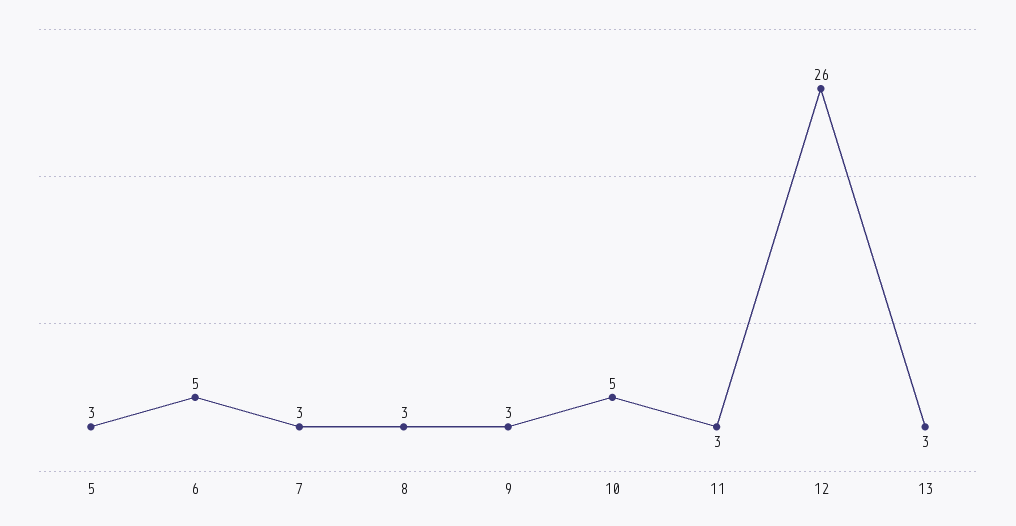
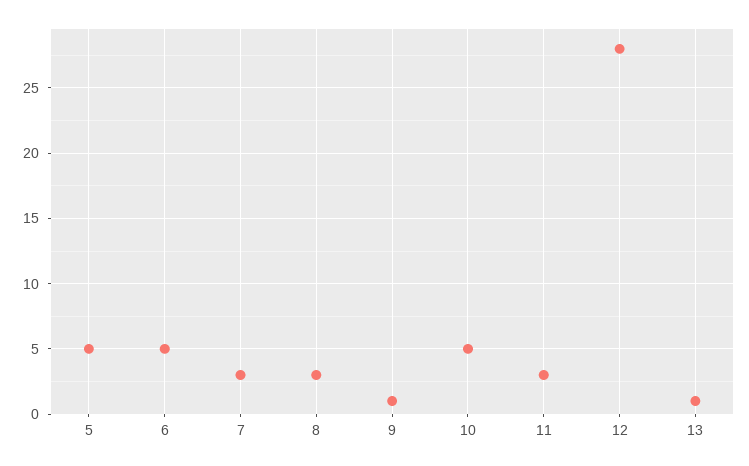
  {
-   "5": 3,
+   "5": 5,
    "6": 5,
    "7": 3,
    "8": 3,
-   "9": 3,
+   "9": 1,
    "10": 5,
    "11": 3,
-   "12": 26,
+   "12": 28,
-   "13": 3
+   "13": 1
  }

